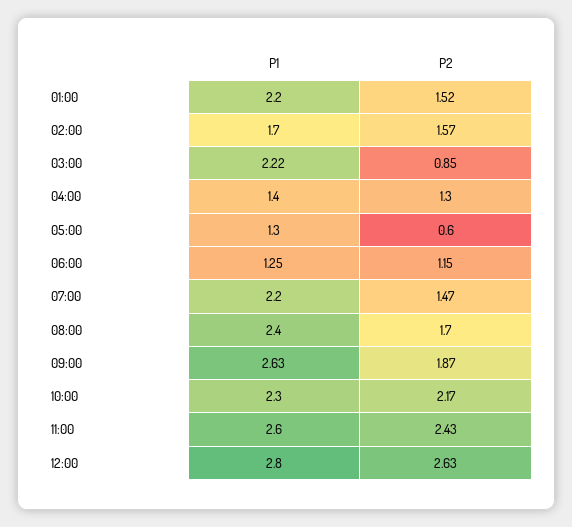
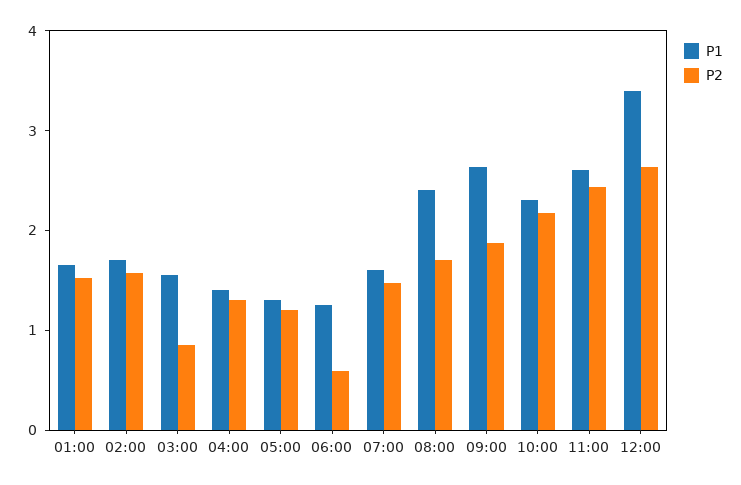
  {
    "P1": {
-     "01:00": 2.2,
+     "01:00": 1.6,
      "02:00": 1.7,
-     "03:00": 2.22,
+     "03:00": 1.6,
      "04:00": 1.4,
      "05:00": 1.3,
      "06:00": 1.25,
-     "07:00": 2.2,
+     "07:00": 1.6,
      "08:00": 2.4,
      "09:00": 2.63,
      "10:00": 2.3,
      "11:00": 2.6,
-     "12:00": 2.8
+     "12:00": 3.4
    },
    "P2": {
      "01:00": 1.52,
      "02:00": 1.57,
      "03:00": 0.85,
      "04:00": 1.3,
-     "05:00": 0.6,
+     "05:00": 1.2,
-     "06:00": 1.15,
+     "06:00": 0.6,
      "07:00": 1.47,
      "08:00": 1.7,
      "09:00": 1.87,
      "10:00": 2.17,
      "11:00": 2.43,
      "12:00": 2.63
    }
  }

